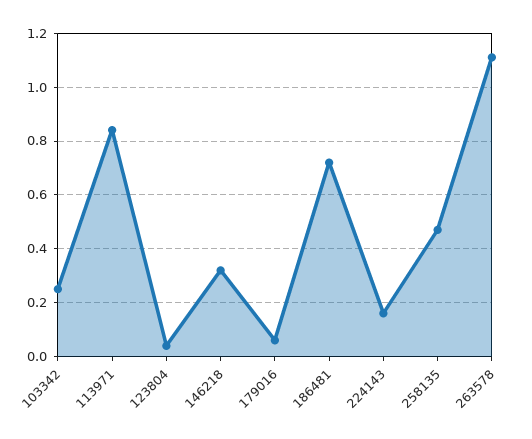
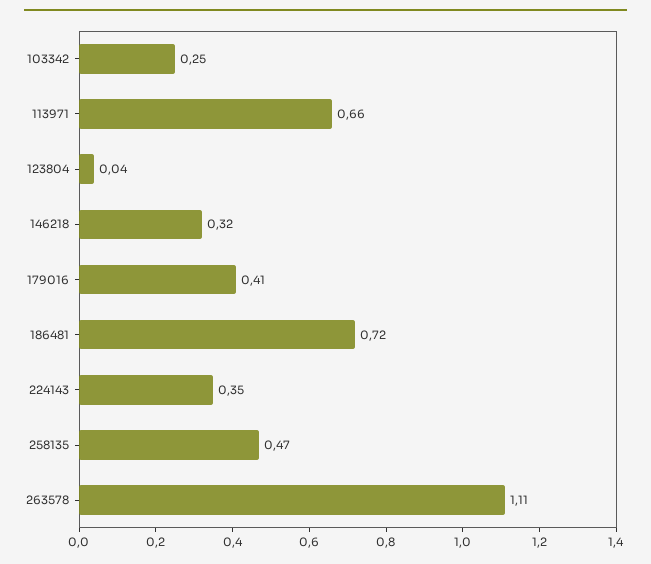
  {
    "103342": 0.25,
-   "113971": 0.85,
+   "113971": 0.66,
    "123804": 0.04,
    "146218": 0.32,
-   "179016": 0.05,
+   "179016": 0.41,
    "186481": 0.72,
-   "224143": 0.15,
+   "224143": 0.35,
    "258135": 0.47,
    "263578": 1.11
  }

